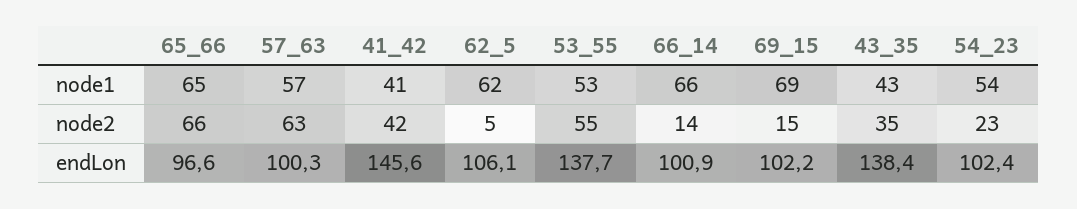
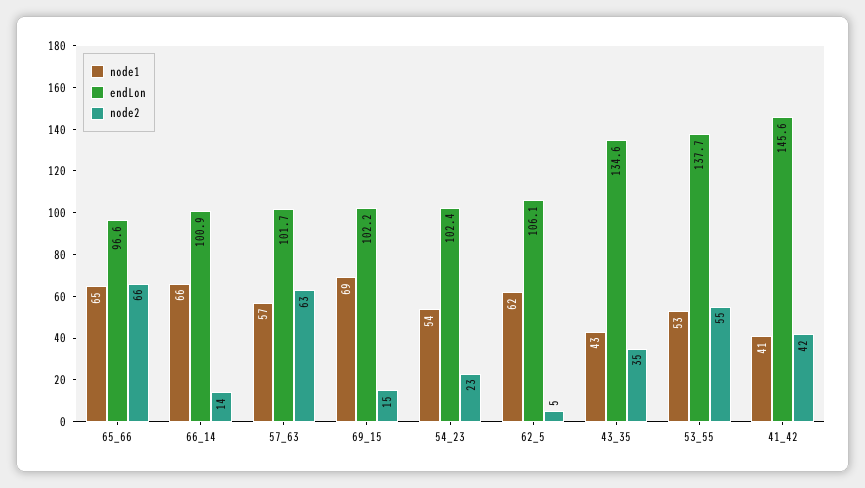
  {
    "node1": {
      "65_66": 65,
      "57_63": 57,
      "41_42": 41,
      "62_5": 62,
      "53_55": 53,
      "66_14": 66,
      "69_15": 69,
      "43_35": 43,
      "54_23": 54
    },
    "node2": {
      "65_66": 66,
      "57_63": 63,
      "41_42": 42,
      "62_5": 5,
      "53_55": 55,
      "66_14": 14,
      "69_15": 15,
      "43_35": 35,
      "54_23": 23
    },
    "endLon": {
      "65_66": 96.6,
-     "57_63": 100.3,
+     "57_63": 101.7,
      "41_42": 145.6,
      "62_5": 106.1,
      "53_55": 137.7,
      "66_14": 100.9,
      "69_15": 102.2,
-     "43_35": 138.4,
+     "43_35": 134.6,
      "54_23": 102.4
    }
  }

